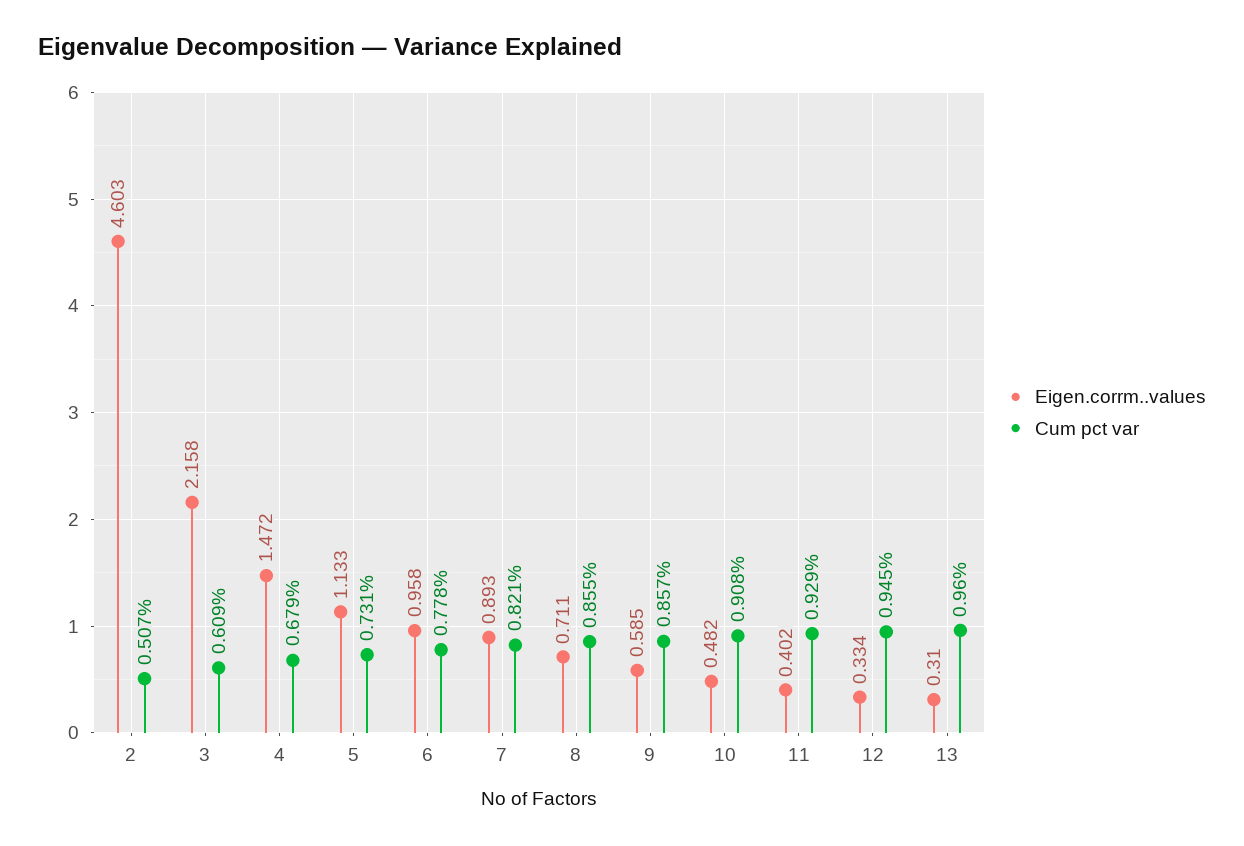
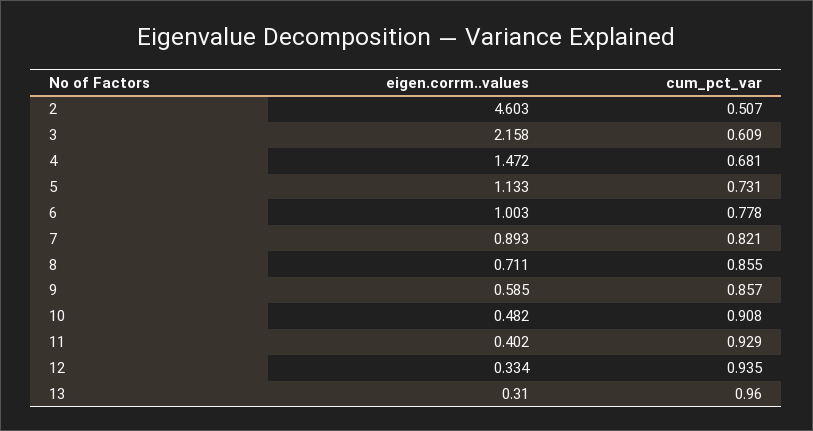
  {
    "Eigen.corrm..values": {
      "2": 4.603,
      "3": 2.158,
      "4": 1.472,
      "5": 1.133,
-     "6": 0.958,
+     "6": 1.003,
      "7": 0.893,
      "8": 0.711,
      "9": 0.585,
      "10": 0.482,
      "11": 0.402,
      "12": 0.334,
      "13": 0.31
    },
    "Cum pct var": {
      "2": 0.507,
      "3": 0.609,
-     "4": 0.679,
+     "4": 0.681,
      "5": 0.731,
      "6": 0.778,
      "7": 0.821,
      "8": 0.855,
      "9": 0.857,
      "10": 0.908,
      "11": 0.929,
-     "12": 0.945,
+     "12": 0.935,
      "13": 0.96
    }
  }

